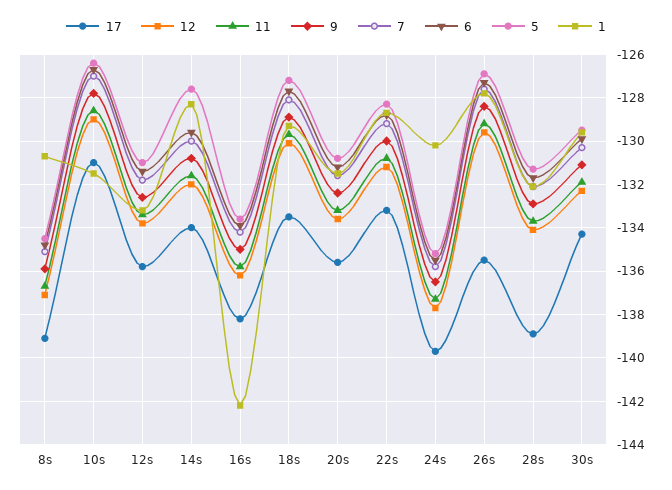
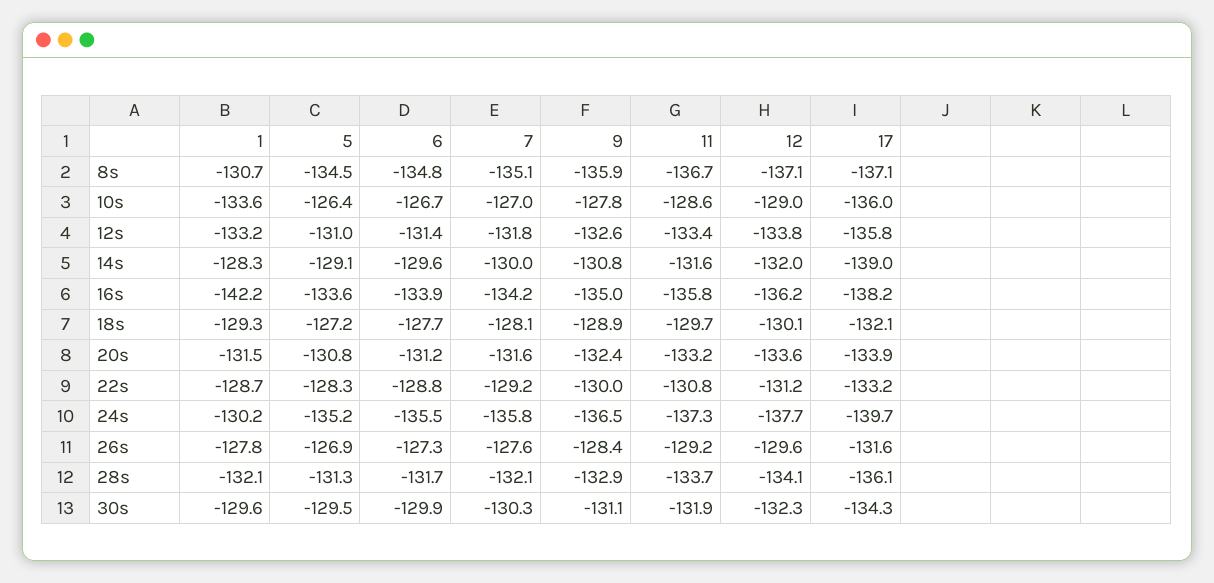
  {
    "17": {
-     "8s": -139,
+     "8s": -137.1,
-     "10s": -131,
+     "10s": -136,
      "12s": -135.8,
-     "14s": -134,
+     "14s": -139,
      "16s": -138.2,
-     "18s": -133.5,
+     "18s": -132.1,
-     "20s": -135.5,
+     "20s": -133.9,
      "22s": -133.2,
      "24s": -139.7,
-     "26s": -135.5,
+     "26s": -131.6,
-     "28s": -139,
+     "28s": -136.1,
      "30s": -134.3
    },
    "12": {
      "8s": -137.1,
      "10s": -129,
      "12s": -133.8,
      "14s": -132,
      "16s": -136.2,
      "18s": -130.1,
      "20s": -133.6,
      "22s": -131.2,
      "24s": -137.7,
      "26s": -129.6,
      "28s": -134.1,
      "30s": -132.3
    },
    "11": {
      "8s": -136.7,
      "10s": -128.6,
      "12s": -133.4,
      "14s": -131.6,
      "16s": -135.8,
      "18s": -129.7,
      "20s": -133.2,
      "22s": -130.8,
      "24s": -137.3,
      "26s": -129.2,
      "28s": -133.7,
      "30s": -131.9
    },
    "9": {
      "8s": -135.9,
      "10s": -127.8,
      "12s": -132.6,
      "14s": -130.8,
      "16s": -135,
      "18s": -128.9,
      "20s": -132.4,
      "22s": -130,
      "24s": -136.5,
      "26s": -128.4,
      "28s": -132.9,
      "30s": -131.1
    },
    "7": {
      "8s": -135.1,
      "10s": -127,
      "12s": -131.8,
      "14s": -130,
      "16s": -134.2,
      "18s": -128.1,
      "20s": -131.6,
      "22s": -129.2,
      "24s": -135.8,
      "26s": -127.6,
      "28s": -132.1,
      "30s": -130.3
    },
    "6": {
      "8s": -134.8,
      "10s": -126.7,
      "12s": -131.4,
      "14s": -129.6,
      "16s": -133.9,
      "18s": -127.7,
      "20s": -131.2,
      "22s": -128.8,
      "24s": -135.5,
      "26s": -127.3,
      "28s": -131.7,
      "30s": -129.9
    },
    "5": {
      "8s": -134.5,
      "10s": -126.4,
      "12s": -131,
-     "14s": -127.5,
+     "14s": -129.1,
      "16s": -133.6,
      "18s": -127.2,
      "20s": -130.8,
      "22s": -128.3,
      "24s": -135.2,
      "26s": -126.9,
      "28s": -131.3,
      "30s": -129.5
    },
    "1": {
      "8s": -130.7,
-     "10s": -131.5,
+     "10s": -133.6,
      "12s": -133.2,
      "14s": -128.3,
      "16s": -142.2,
      "18s": -129.3,
      "20s": -131.5,
      "22s": -128.7,
      "24s": -130.2,
      "26s": -127.8,
      "28s": -132.1,
      "30s": -129.6
    }
  }

